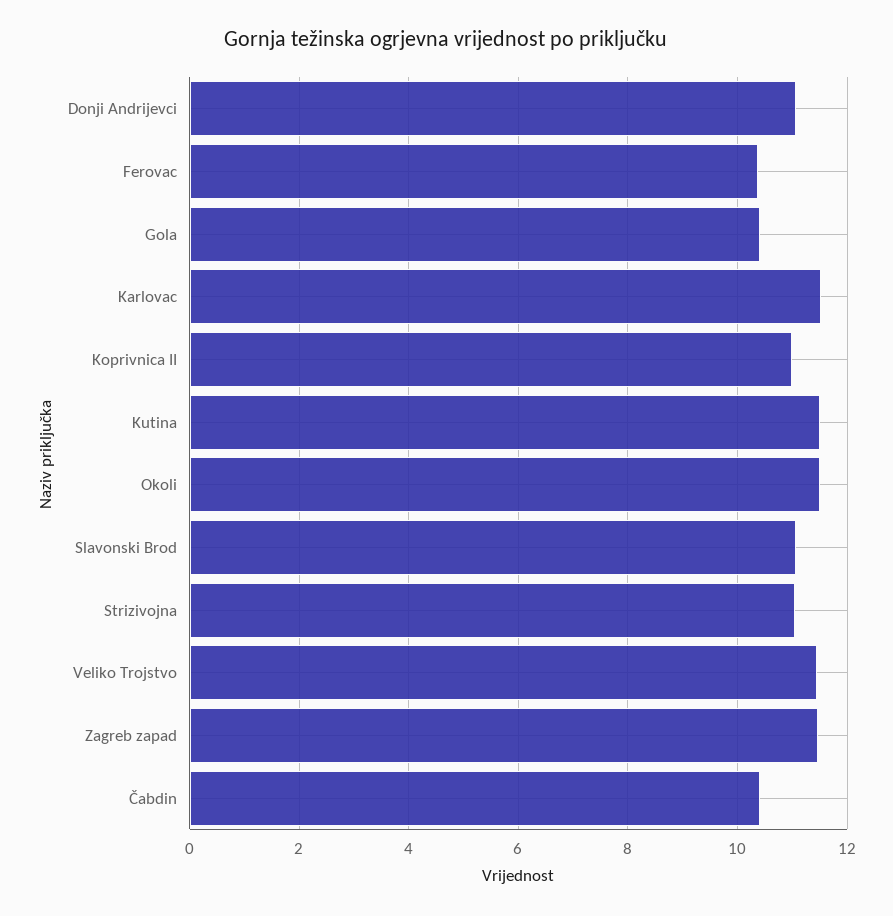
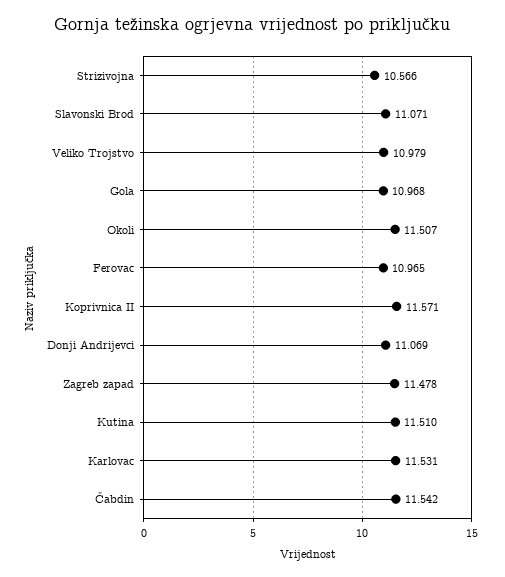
  {
    "Donji Andrijevci": 11.069,
-   "Ferovac": 10.4,
+   "Ferovac": 10.965,
-   "Gola": 10.4,
+   "Gola": 10.968,
    "Karlovac": 11.531,
-   "Koprivnica II": 11,
+   "Koprivnica II": 11.571,
    "Kutina": 11.51,
    "Okoli": 11.507,
    "Slavonski Brod": 11.071,
-   "Strizivojna": 11,
+   "Strizivojna": 10.566,
-   "Veliko Trojstvo": 11.4,
+   "Veliko Trojstvo": 10.979,
    "Zagreb zapad": 11.478,
-   "Čabdin": 10.4
+   "Čabdin": 11.542
  }

